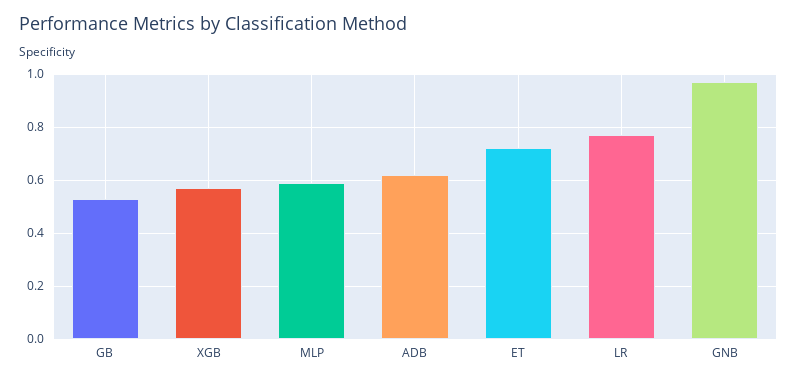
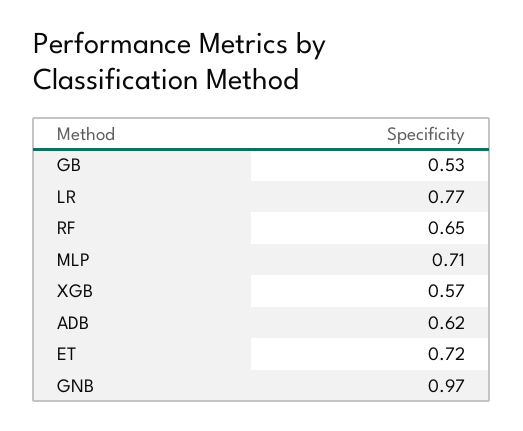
  {
    "GB": 0.53,
    "XGB": 0.57,
-   "MLP": 0.6,
+   "MLP": 0.71,
    "ADB": 0.62,
    "ET": 0.72,
    "LR": 0.77,
-   "GNB": 0.97
+   "GNB": 0.97,
+   "RF": 0.65
  }

